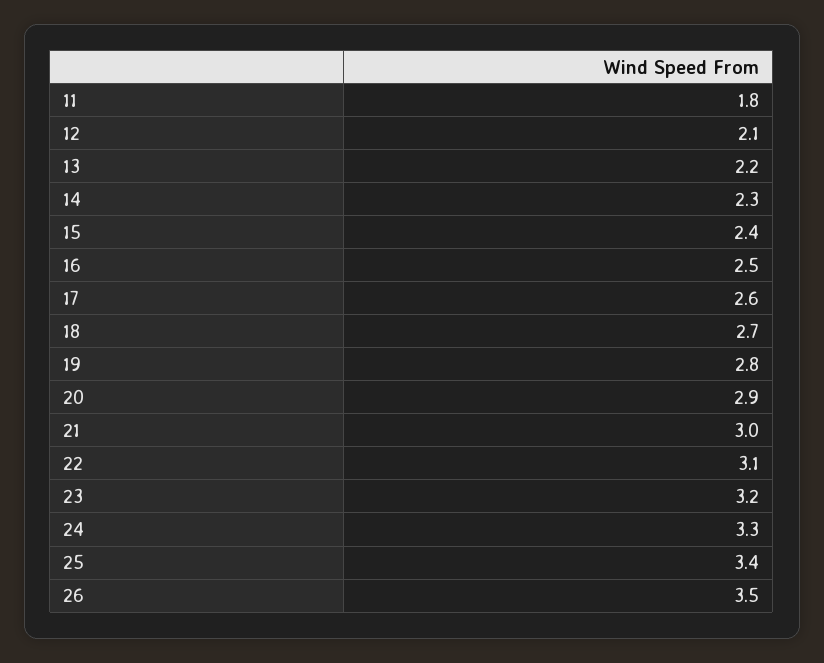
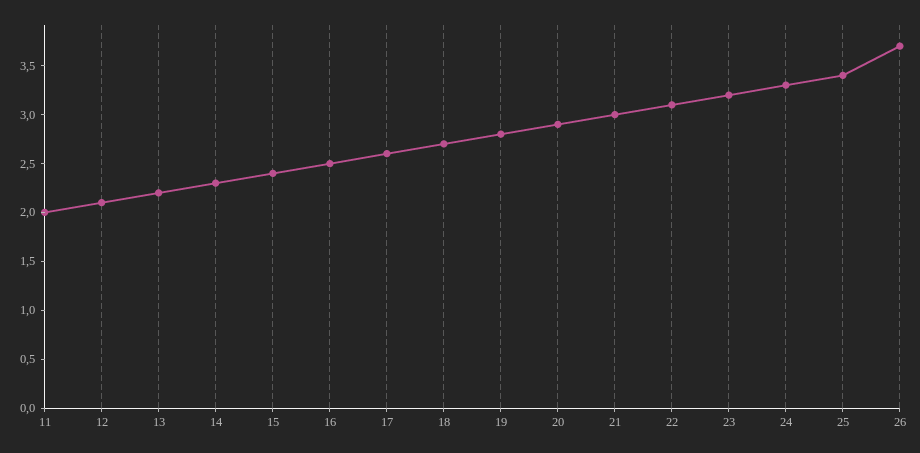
  {
-   "11": 1.8,
+   "11": 2,
    "12": 2.1,
    "13": 2.2,
    "14": 2.3,
    "15": 2.4,
    "16": 2.5,
    "17": 2.6,
    "18": 2.7,
    "19": 2.8,
    "20": 2.9,
    "21": 3,
    "22": 3.1,
    "23": 3.2,
    "24": 3.3,
    "25": 3.4,
-   "26": 3.5
+   "26": 3.7
  }

